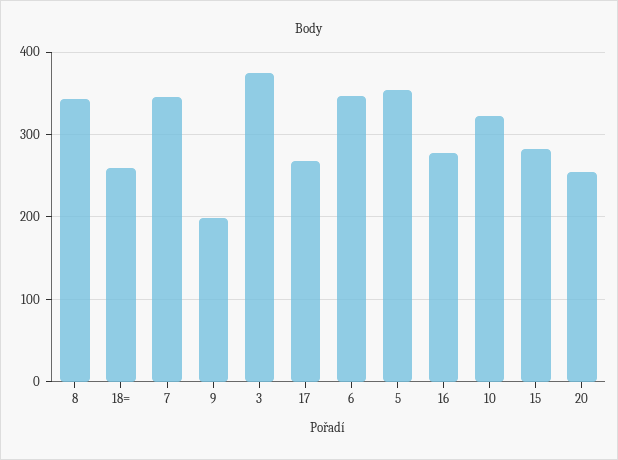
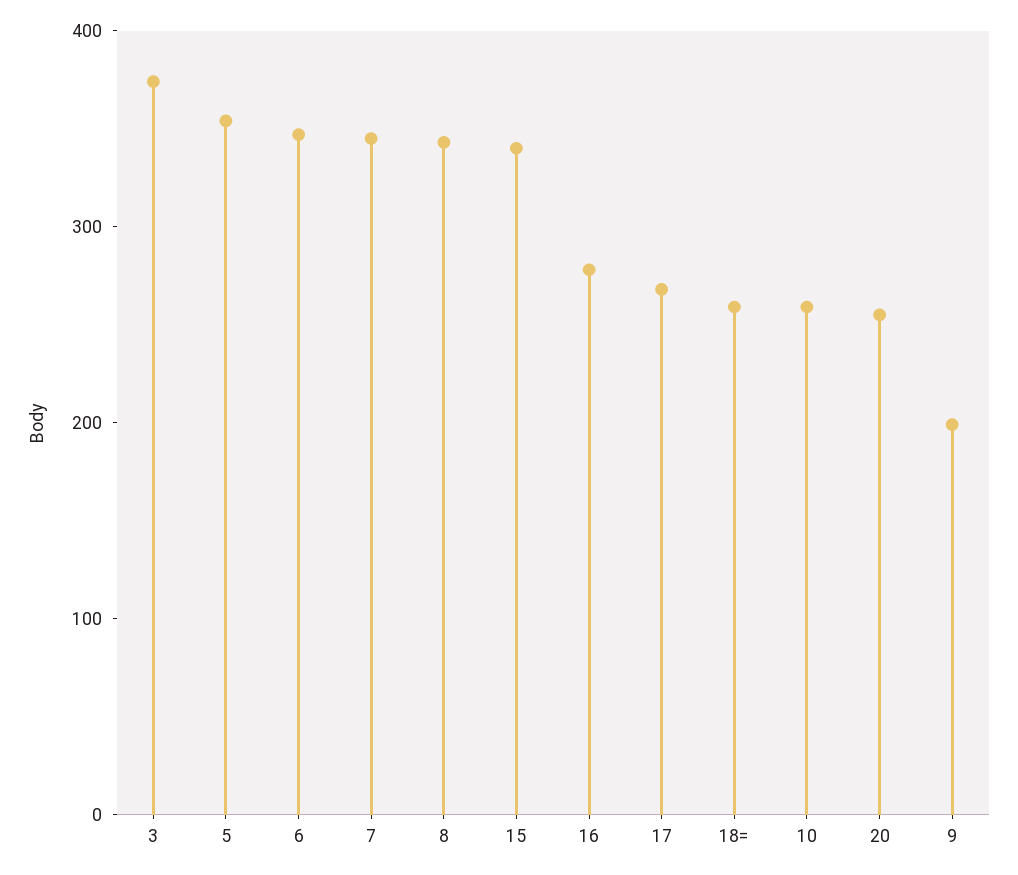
  {
    "8": 340,
    "18=": 260,
    "7": 350,
    "9": 200,
    "3": 370,
    "17": 270,
    "6": 350,
    "5": 350,
    "16": 280,
-   "10": 320,
+   "10": 260,
-   "15": 280,
+   "15": 340,
    "20": 260
  }

